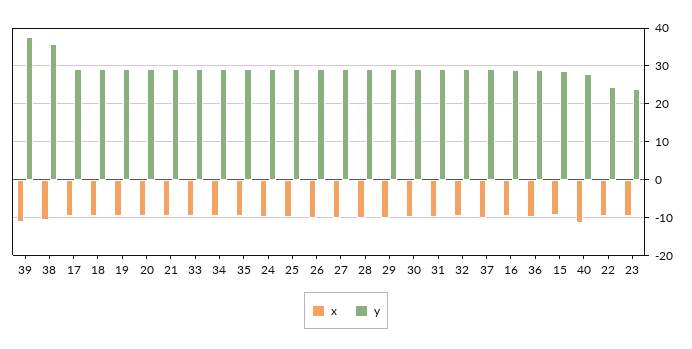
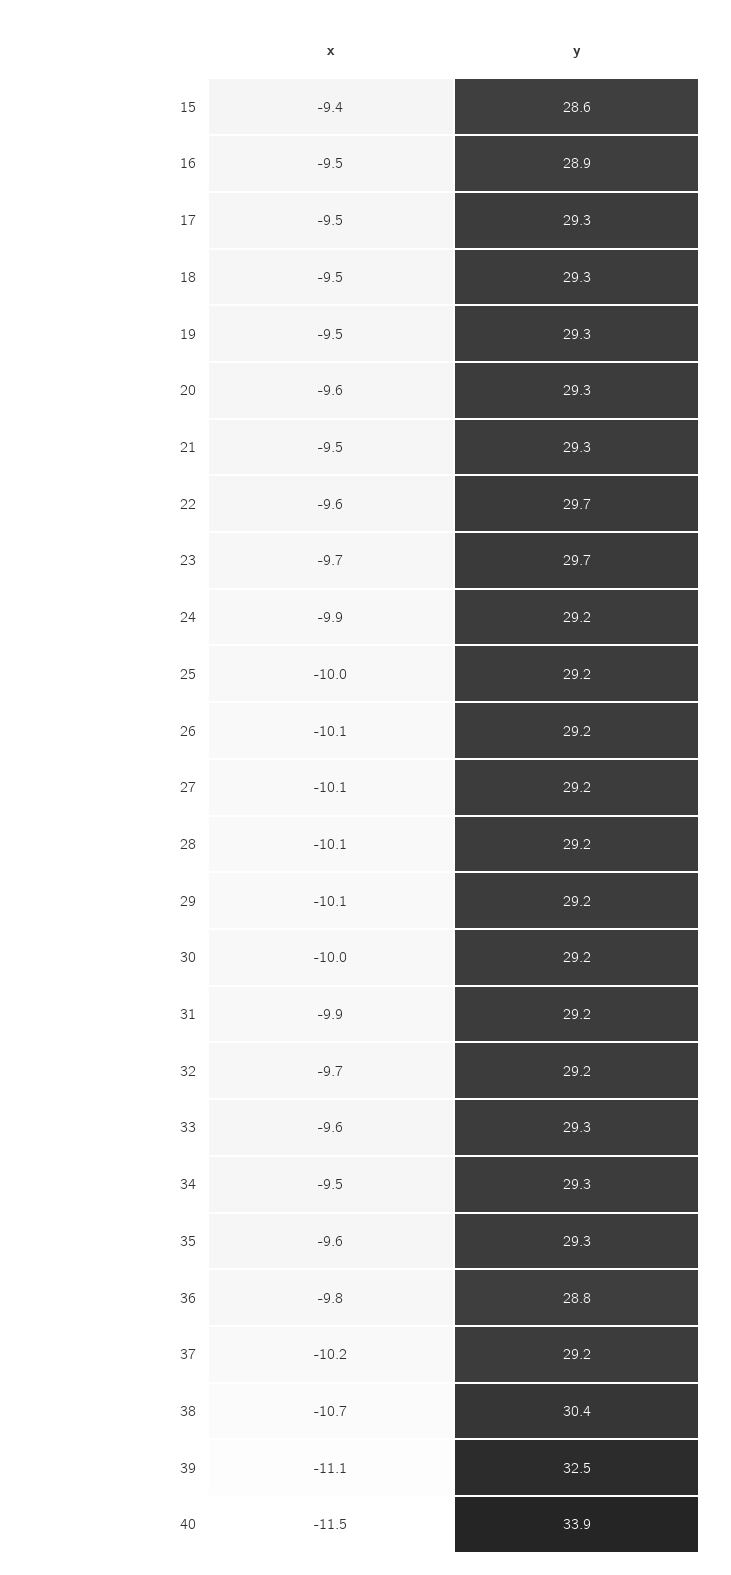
  {
    "x": {
      "39": -11.1,
      "38": -10.7,
      "17": -9.5,
      "18": -9.5,
      "19": -9.5,
      "20": -9.6,
      "21": -9.5,
      "33": -9.6,
      "34": -9.5,
      "35": -9.6,
      "24": -9.9,
      "25": -10,
      "26": -10.1,
      "27": -10.1,
      "28": -10.1,
      "29": -10.1,
      "30": -10,
      "31": -9.9,
      "32": -9.7,
      "37": -10.2,
      "16": -9.5,
      "36": -9.8,
      "15": -9.4,
      "40": -11.5,
      "22": -9.6,
      "23": -9.7
    },
    "y": {
-     "39": 38,
+     "39": 32.5,
-     "38": 36,
+     "38": 30.4,
      "17": 29.3,
      "18": 29.3,
      "19": 29.3,
      "20": 29.3,
      "21": 29.3,
      "33": 29.3,
      "34": 29.3,
      "35": 29.3,
      "24": 29.2,
      "25": 29.2,
      "26": 29.2,
      "27": 29.2,
      "28": 29.2,
      "29": 29.2,
      "30": 29.2,
      "31": 29.2,
      "32": 29.2,
      "37": 29.2,
      "16": 28.9,
      "36": 28.8,
      "15": 28.6,
-     "40": 28,
+     "40": 33.9,
-     "22": 24,
+     "22": 29.7,
-     "23": 24
+     "23": 29.7
    }
  }

